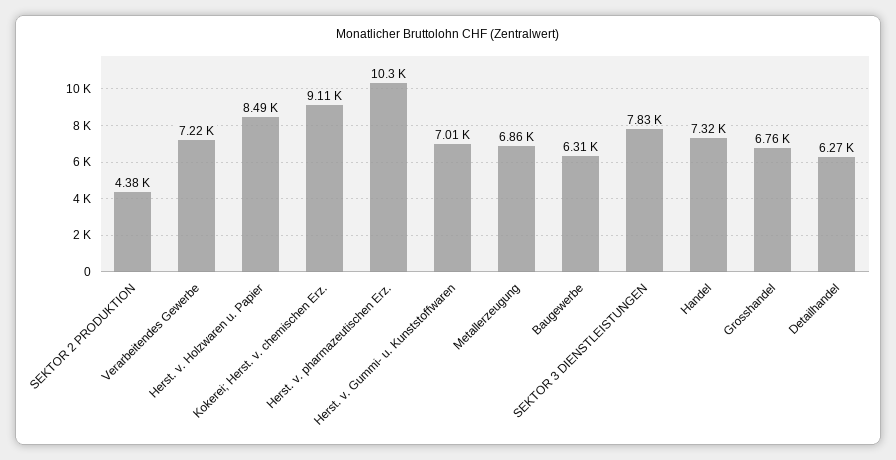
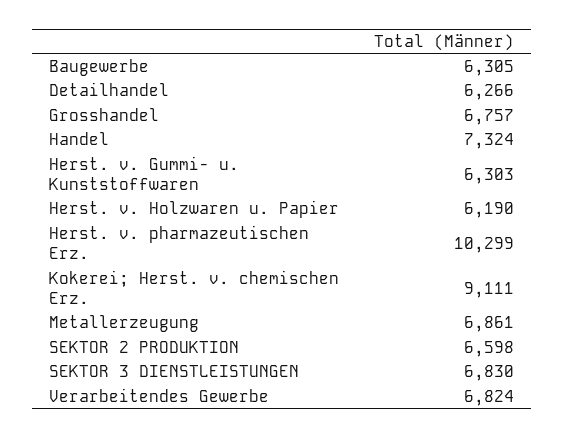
  {
-   "SEKTOR 2 PRODUKTION": 4380,
+   "SEKTOR 2 PRODUKTION": 6598,
-   "Verarbeitendes Gewerbe": 7220,
+   "Verarbeitendes Gewerbe": 6824,
-   "Herst. v. Holzwaren u. Papier": 8490,
+   "Herst. v. Holzwaren u. Papier": 6190,
    "Kokerei; Herst. v. chemischen Erz.": 9111,
    "Herst. v. pharmazeutischen Erz.": 10299,
-   "Herst. v. Gummi- u. Kunststoffwaren": 7010,
+   "Herst. v. Gummi- u. Kunststoffwaren": 6303,
    "Metallerzeugung": 6861,
    "Baugewerbe": 6305,
-   "SEKTOR 3 DIENSTLEISTUNGEN": 7830,
+   "SEKTOR 3 DIENSTLEISTUNGEN": 6830,
    "Handel": 7324,
    "Grosshandel": 6757,
    "Detailhandel": 6266
  }

